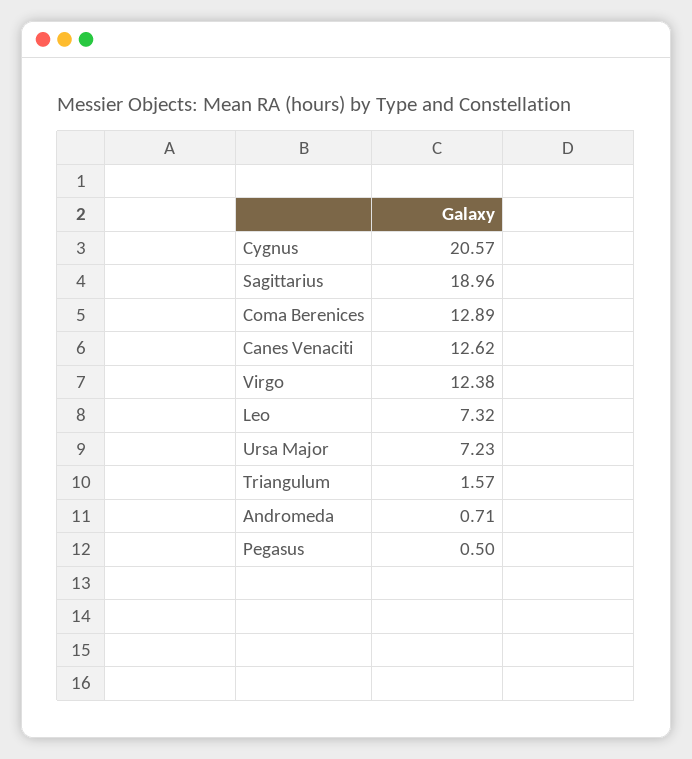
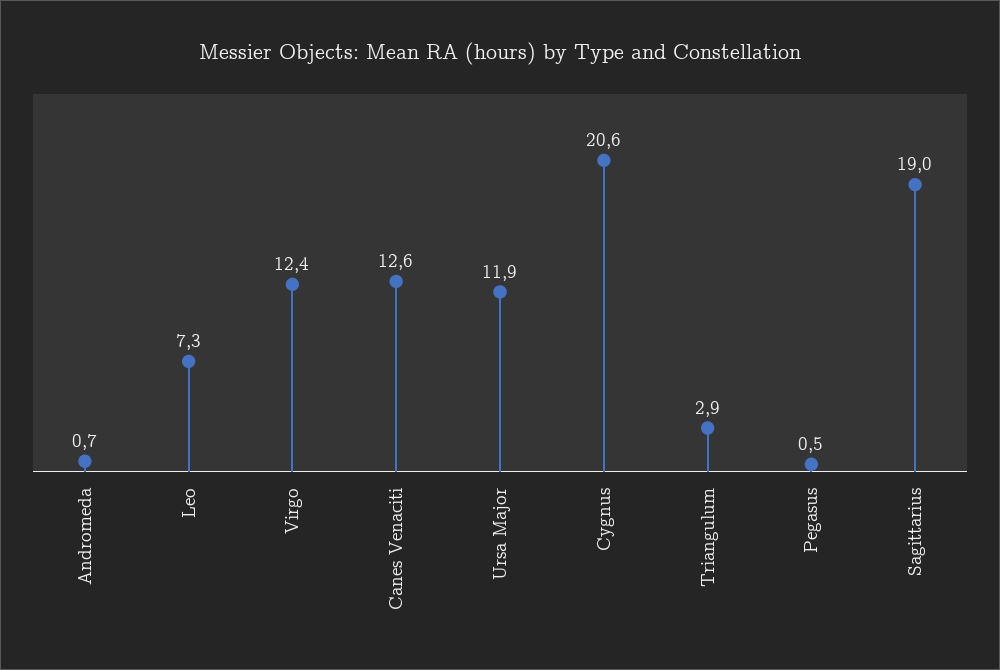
  {
    "Cygnus": 20.57,
    "Sagittarius": 18.96,
-   "Coma Berenices": 12.89,
    "Canes Venaciti": 12.62,
    "Virgo": 12.38,
    "Leo": 7.32,
-   "Ursa Major": 7.23,
+   "Ursa Major": 11.9,
-   "Triangulum": 1.57,
+   "Triangulum": 2.9,
    "Andromeda": 0.71,
    "Pegasus": 0.5
  }

